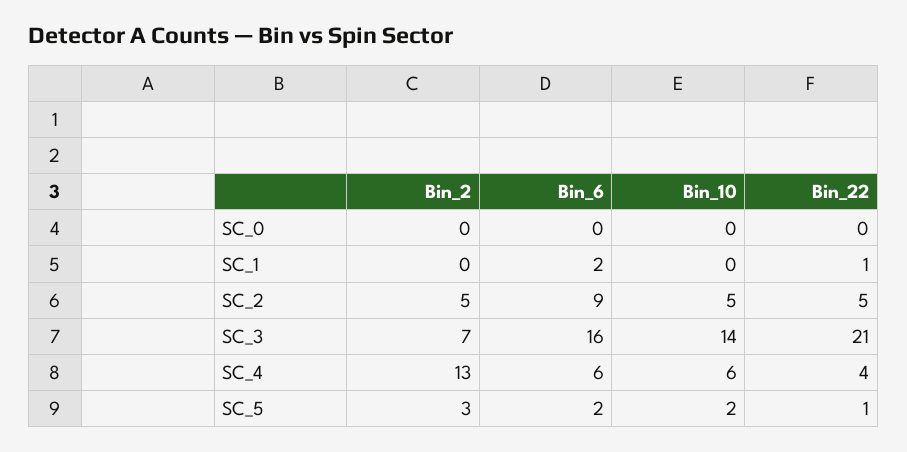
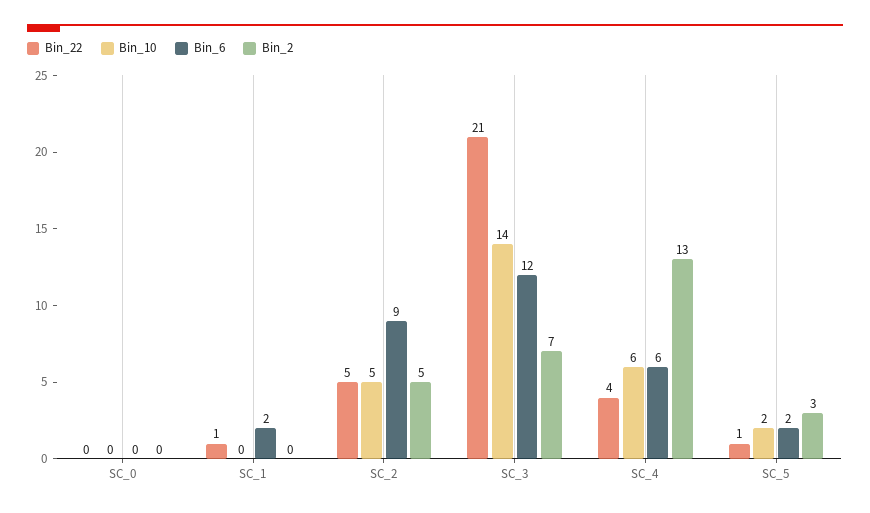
  {
    "Bin_2": {
      "SC_0": 0,
      "SC_1": 0,
      "SC_2": 5,
      "SC_3": 7,
      "SC_4": 13,
      "SC_5": 3
    },
    "Bin_6": {
      "SC_0": 0,
      "SC_1": 2,
      "SC_2": 9,
-     "SC_3": 16,
+     "SC_3": 12,
      "SC_4": 6,
      "SC_5": 2
    },
    "Bin_10": {
      "SC_0": 0,
      "SC_1": 0,
      "SC_2": 5,
      "SC_3": 14,
      "SC_4": 6,
      "SC_5": 2
    },
    "Bin_22": {
      "SC_0": 0,
      "SC_1": 1,
      "SC_2": 5,
      "SC_3": 21,
      "SC_4": 4,
      "SC_5": 1
    }
  }

